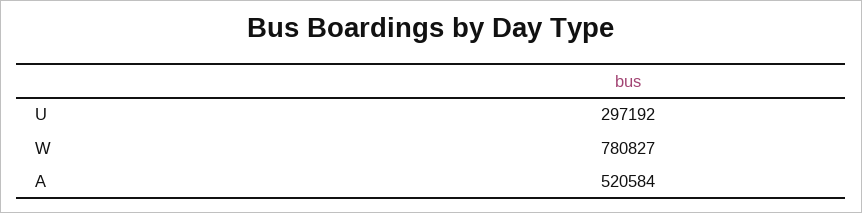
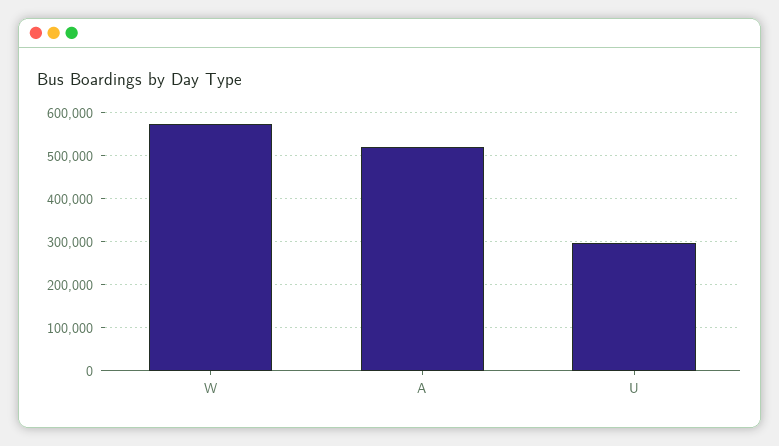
  {
    "U": 297192,
-   "W": 780827,
+   "W": 580000,
    "A": 520584
  }

